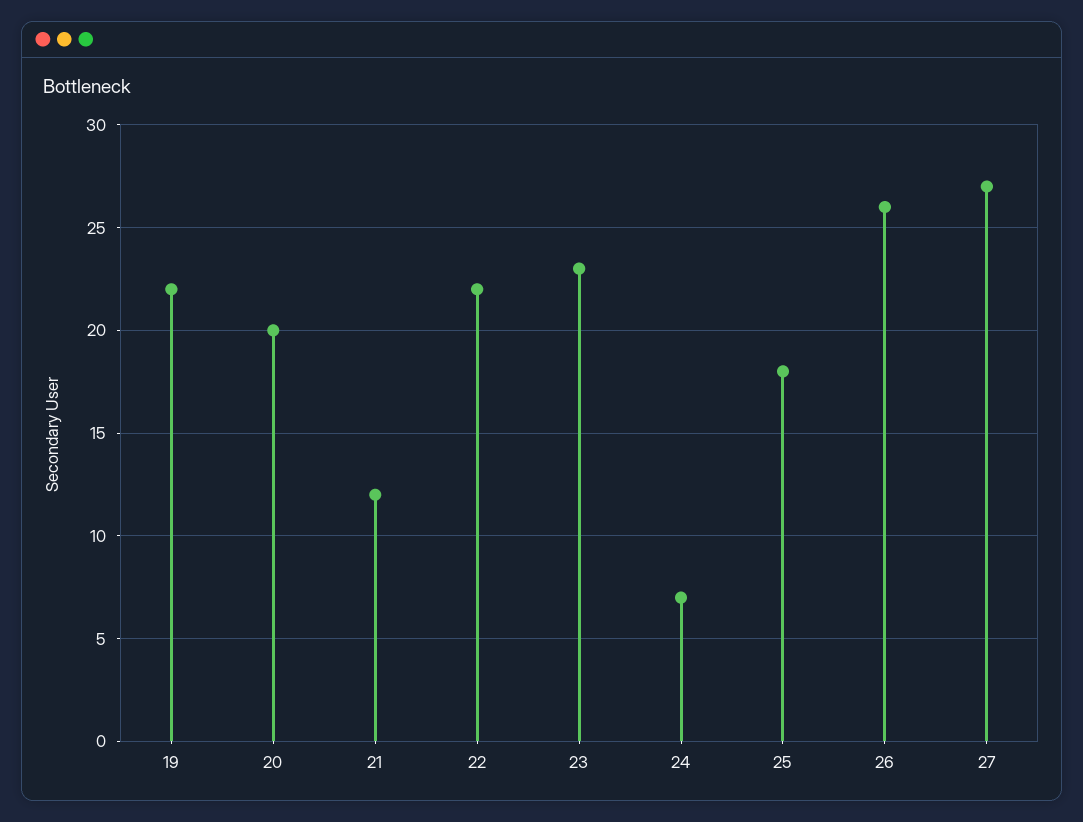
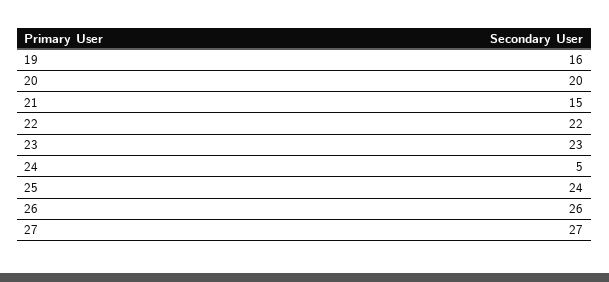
  {
-   "19": 22,
+   "19": 16,
    "20": 20,
-   "21": 12,
+   "21": 15,
    "22": 22,
    "23": 23,
-   "24": 7,
+   "24": 5,
-   "25": 18,
+   "25": 24,
    "26": 26,
    "27": 27
  }

